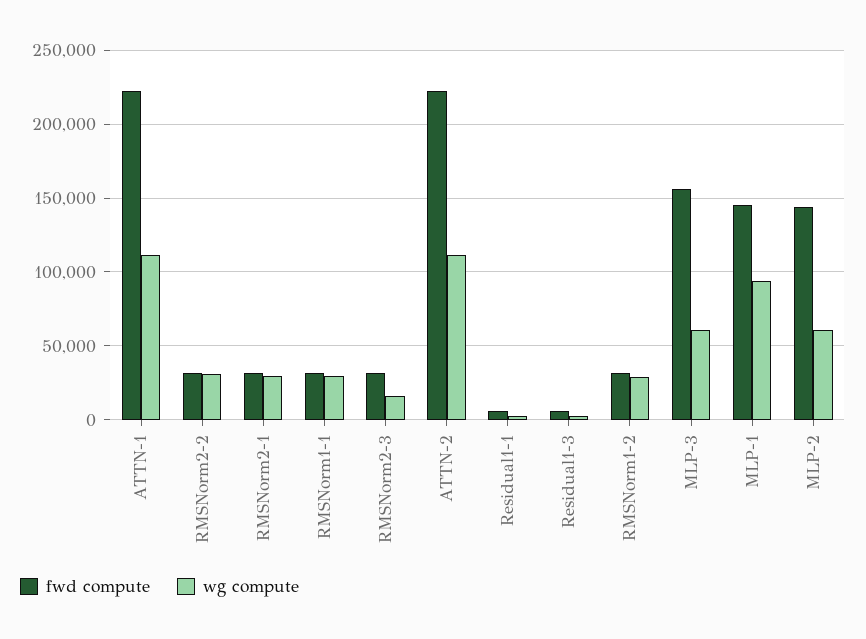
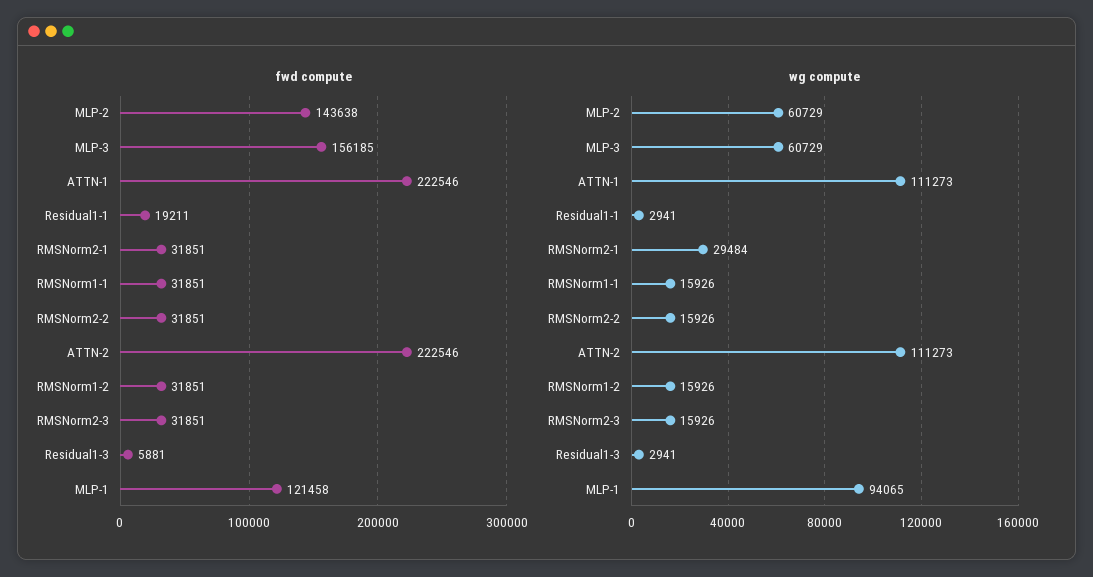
  {
    "fwd compute": {
      "ATTN-1": 222546,
      "RMSNorm2-2": 31851,
      "RMSNorm2-1": 31851,
      "RMSNorm1-1": 31851,
      "RMSNorm2-3": 31851,
      "ATTN-2": 222546,
-     "Residual1-1": 5000,
+     "Residual1-1": 19211,
      "Residual1-3": 5881,
      "RMSNorm1-2": 31851,
      "MLP-3": 156185,
-     "MLP-1": 145000,
+     "MLP-1": 121458,
      "MLP-2": 143638
    },
    "wg compute": {
      "ATTN-1": 111273,
-     "RMSNorm2-2": 30000,
+     "RMSNorm2-2": 15926,
      "RMSNorm2-1": 29484,
-     "RMSNorm1-1": 30000,
+     "RMSNorm1-1": 15926,
      "RMSNorm2-3": 15926,
      "ATTN-2": 111273,
      "Residual1-1": 2941,
      "Residual1-3": 2941,
-     "RMSNorm1-2": 30000,
+     "RMSNorm1-2": 15926,
      "MLP-3": 60729,
      "MLP-1": 94065,
      "MLP-2": 60729
    }
  }

